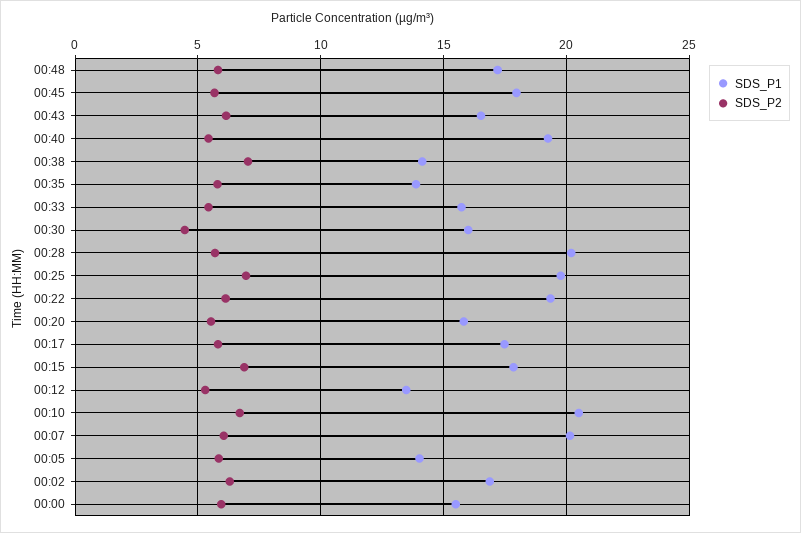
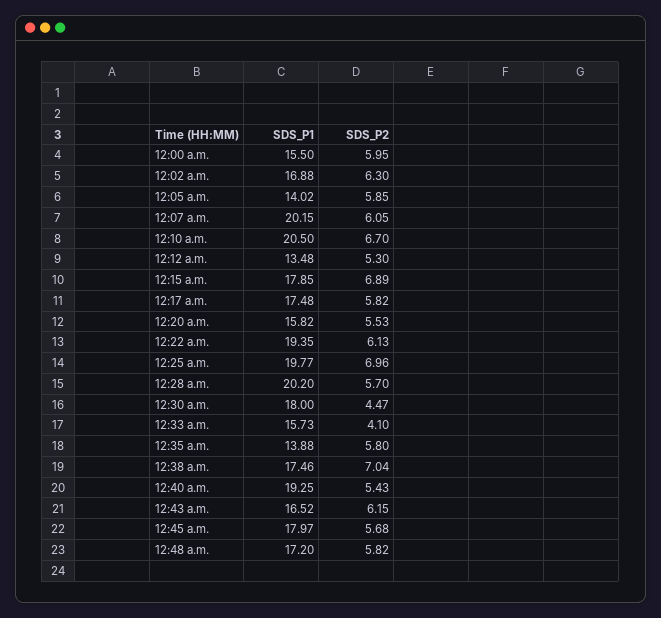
  {
    "SDS_P1": {
      "00:48": 17.2,
      "00:45": 17.97,
      "00:43": 16.52,
      "00:40": 19.25,
-     "00:38": 14,
+     "00:38": 17.46,
      "00:35": 13.88,
      "00:33": 15.73,
-     "00:30": 16,
+     "00:30": 18,
      "00:28": 20.2,
      "00:25": 19.77,
      "00:22": 19.35,
      "00:20": 15.82,
      "00:17": 17.48,
      "00:15": 17.85,
      "00:12": 13.48,
      "00:10": 20.5,
      "00:07": 20.15,
      "00:05": 14.02,
      "00:02": 16.88,
      "00:00": 15.5
    },
    "SDS_P2": {
      "00:48": 5.82,
      "00:45": 5.68,
      "00:43": 6.15,
      "00:40": 5.43,
      "00:38": 7.04,
      "00:35": 5.8,
-     "00:33": 5.5,
+     "00:33": 4.1,
      "00:30": 4.47,
      "00:28": 5.7,
      "00:25": 6.96,
      "00:22": 6.13,
      "00:20": 5.53,
      "00:17": 5.82,
      "00:15": 6.89,
      "00:12": 5.3,
      "00:10": 6.7,
      "00:07": 6.05,
      "00:05": 5.85,
      "00:02": 6.3,
      "00:00": 5.95
    }
  }

